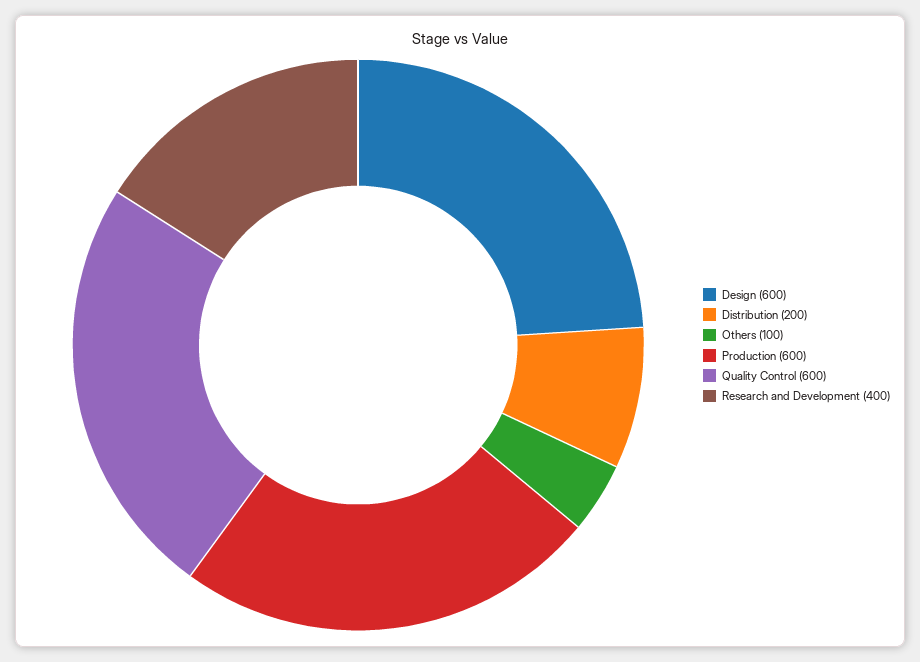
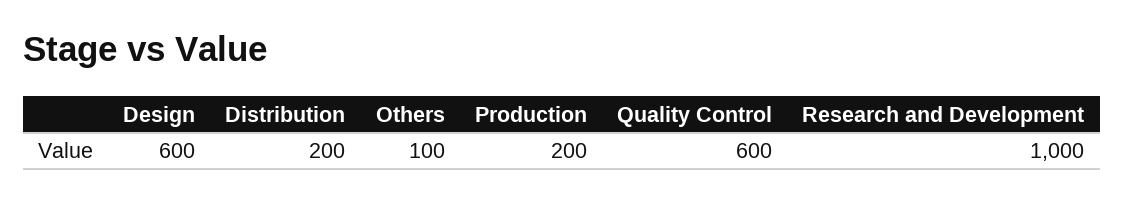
  {
    "Design": 600,
    "Distribution": 200,
    "Others": 100,
-   "Production": 600,
+   "Production": 200,
    "Quality Control": 600,
-   "Research and Development": 400
+   "Research and Development": 1000
  }

